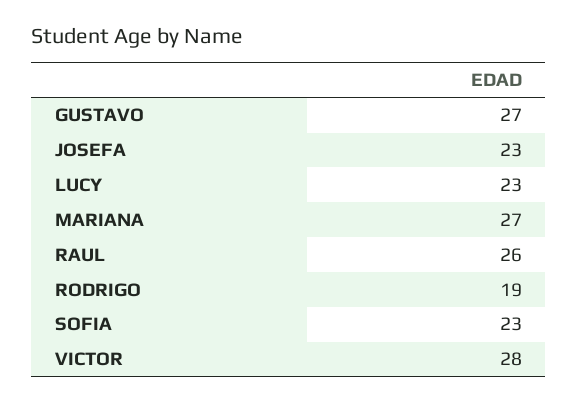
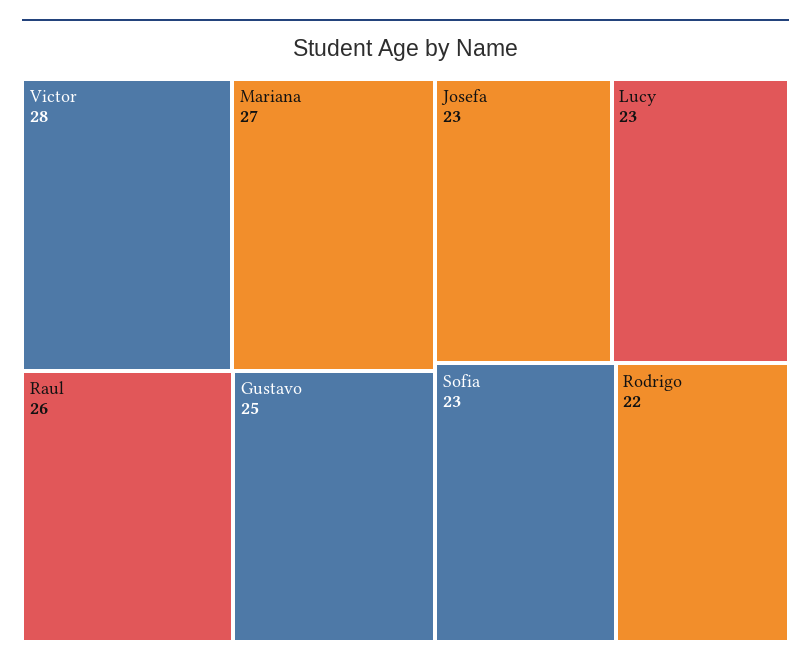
  {
-   "GUSTAVO": 27,
+   "GUSTAVO": 25,
    "JOSEFA": 23,
    "LUCY": 23,
    "MARIANA": 27,
    "RAUL": 26,
-   "RODRIGO": 19,
+   "RODRIGO": 22,
    "SOFIA": 23,
    "VICTOR": 28
  }

